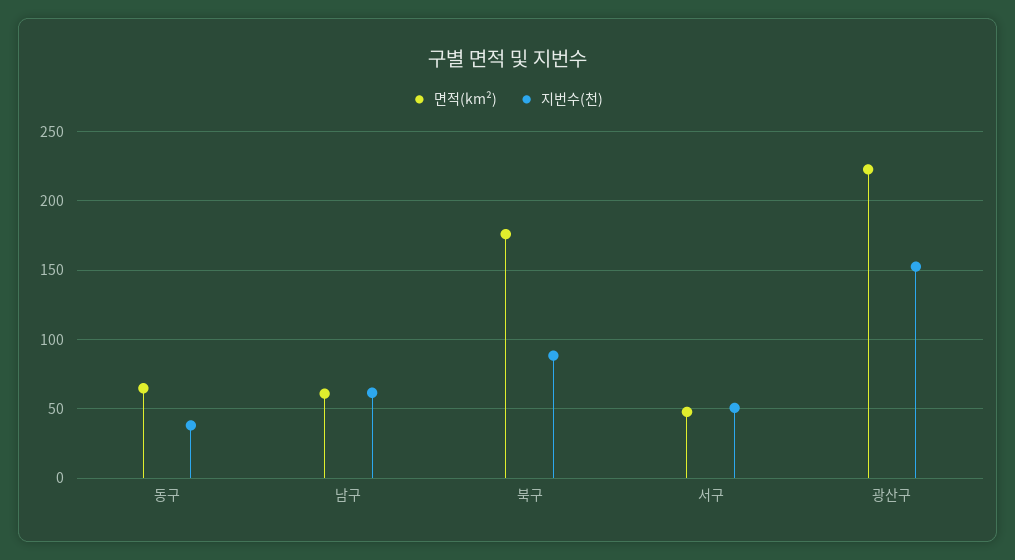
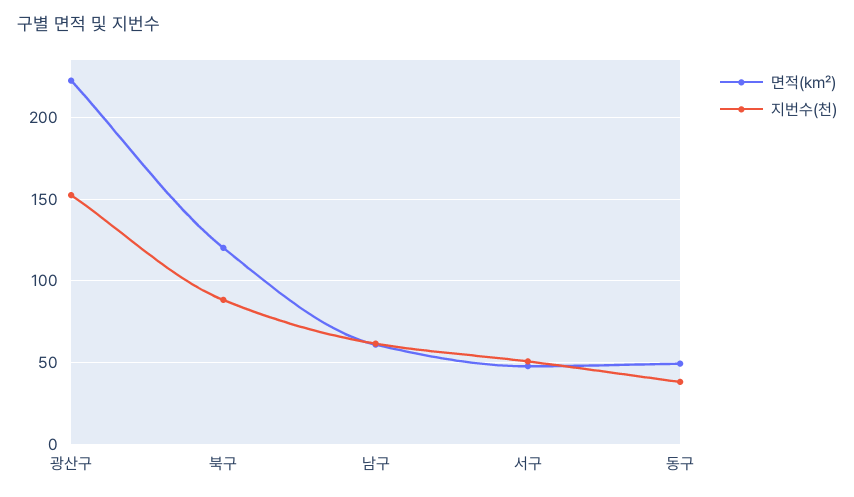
  {
    "면적(km²)": {
-     "동구": 65,
+     "동구": 50,
      "남구": 60,
-     "북구": 175,
+     "북구": 120,
      "서구": 50,
      "광산구": 225
    },
    "지번수(천)": {
      "동구": 40,
      "남구": 60,
      "북구": 90,
      "서구": 50,
      "광산구": 155
    }
  }

